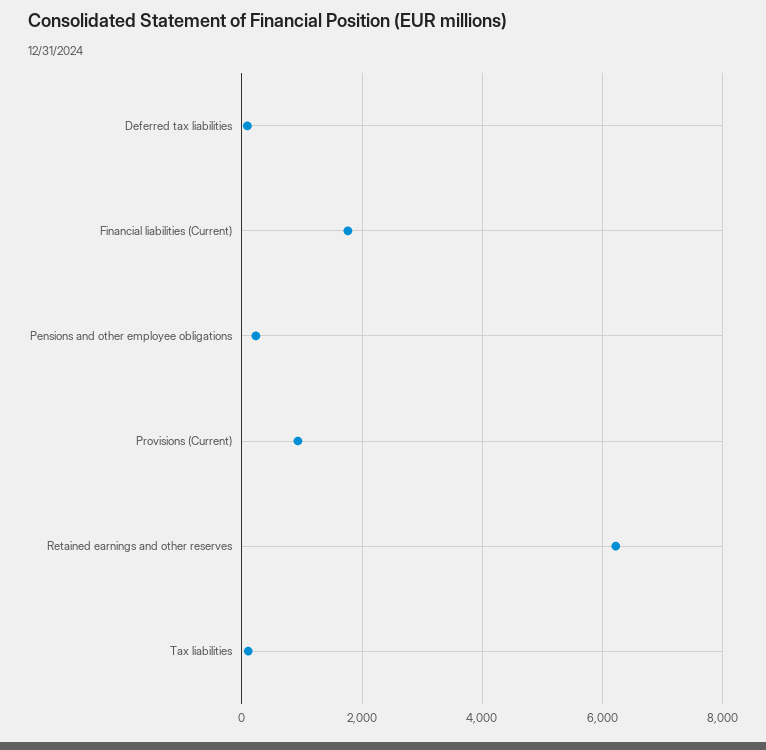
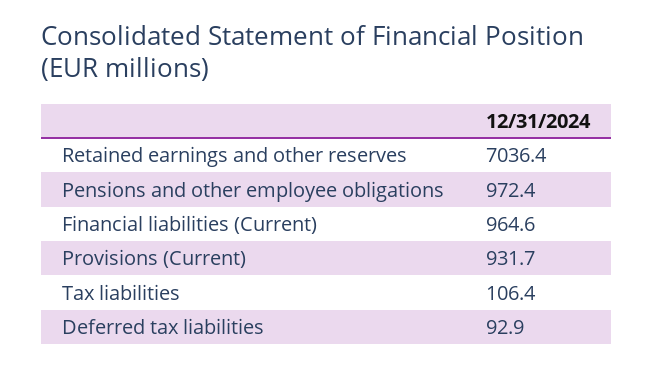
  {
    "Deferred tax liabilities": 92.9,
-   "Financial liabilities (Current)": 1800,
+   "Financial liabilities (Current)": 964.6,
-   "Pensions and other employee obligations": 200,
+   "Pensions and other employee obligations": 972.4,
    "Provisions (Current)": 931.7,
-   "Retained earnings and other reserves": 6200,
+   "Retained earnings and other reserves": 7036.4,
    "Tax liabilities": 106.4
  }

